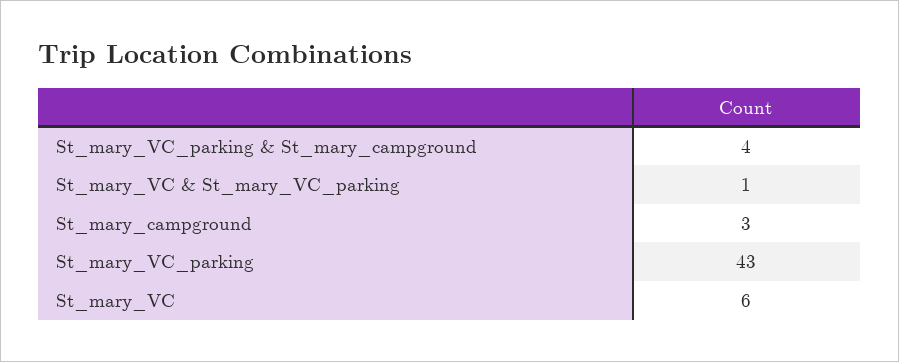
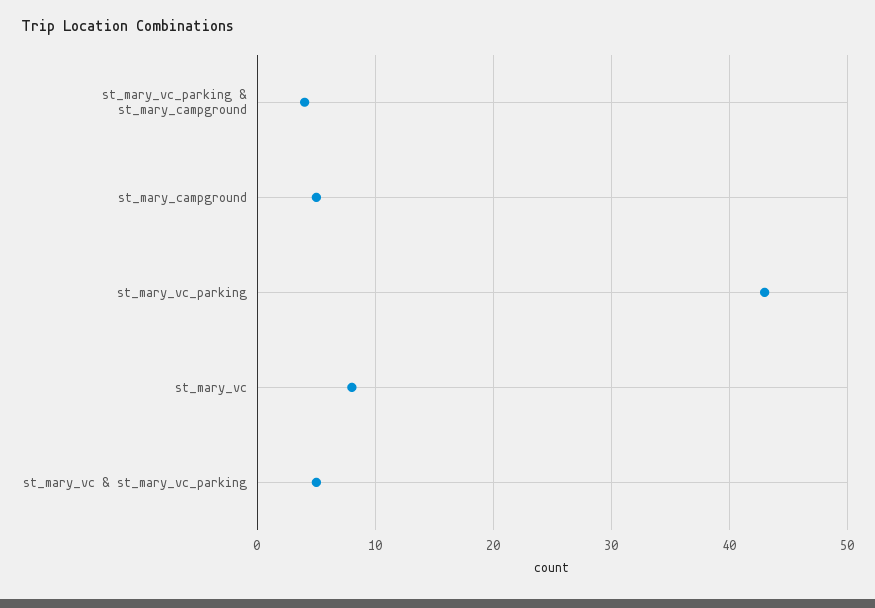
  {
    "St_mary_VC_parking & St_mary_campground": 4,
-   "St_mary_VC & St_mary_VC_parking": 1,
+   "St_mary_VC & St_mary_VC_parking": 5,
-   "St_mary_campground": 3,
+   "St_mary_campground": 5,
    "St_mary_VC_parking": 43,
-   "St_mary_VC": 6
+   "St_mary_VC": 8
  }

